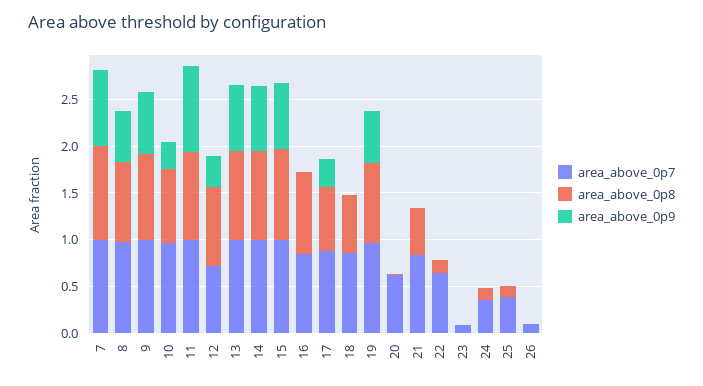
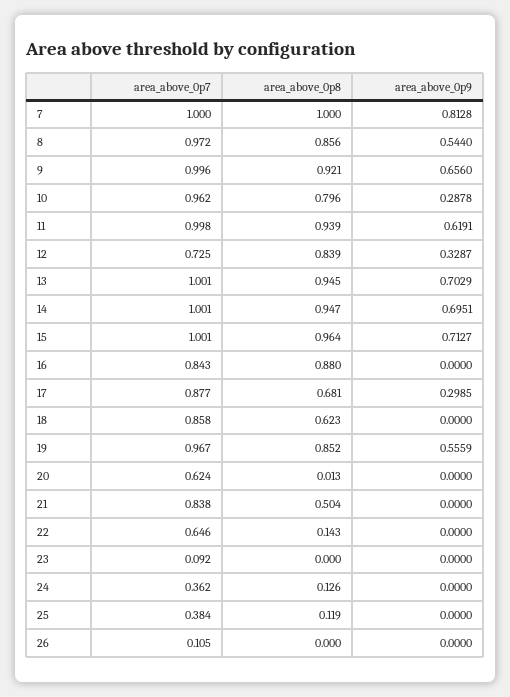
  {
    "area_above_0p7": {
      "7": 1,
      "8": 0.972,
      "9": 0.996,
      "10": 0.962,
      "11": 0.998,
      "12": 0.725,
      "13": 1.001,
      "14": 1.001,
      "15": 1.001,
      "16": 0.843,
      "17": 0.877,
      "18": 0.858,
      "19": 0.967,
      "20": 0.624,
      "21": 0.838,
      "22": 0.646,
      "23": 0.092,
      "24": 0.362,
      "25": 0.384,
      "26": 0.105
    },
    "area_above_0p8": {
      "7": 1,
      "8": 0.856,
      "9": 0.921,
      "10": 0.796,
      "11": 0.939,
      "12": 0.839,
      "13": 0.945,
      "14": 0.947,
      "15": 0.964,
      "16": 0.88,
      "17": 0.681,
      "18": 0.623,
      "19": 0.852,
      "20": 0.013,
      "21": 0.504,
      "22": 0.143,
      "23": 0,
      "24": 0.126,
      "25": 0.119,
      "26": 0
    },
    "area_above_0p9": {
      "7": 0.8128,
      "8": 0.544,
      "9": 0.656,
      "10": 0.2878,
-     "11": 0.9,
+     "11": 0.6191,
      "12": 0.3287,
      "13": 0.7029,
      "14": 0.6951,
      "15": 0.7127,
      "16": 0,
      "17": 0.2985,
      "18": 0,
      "19": 0.5559,
      "20": 0,
      "21": 0,
      "22": 0,
      "23": 0,
      "24": 0,
      "25": 0,
      "26": 0
    }
  }

